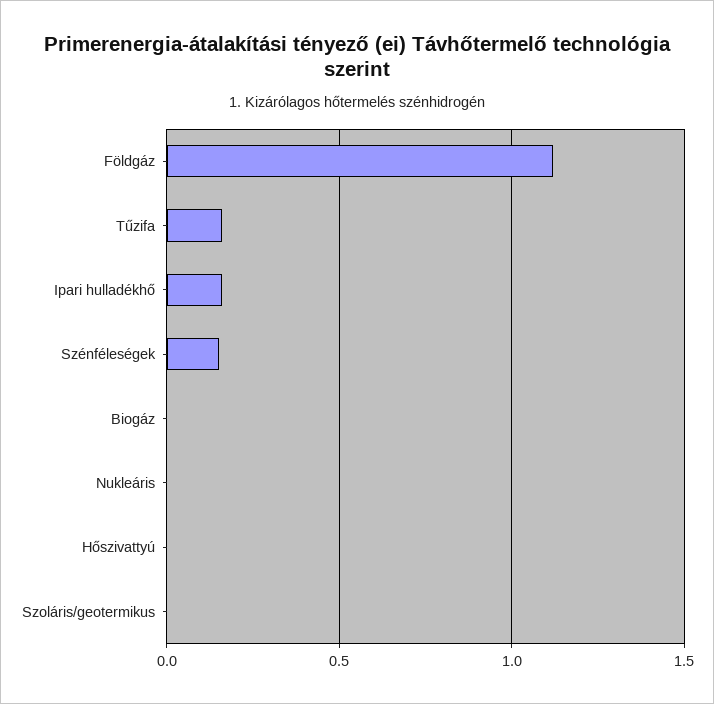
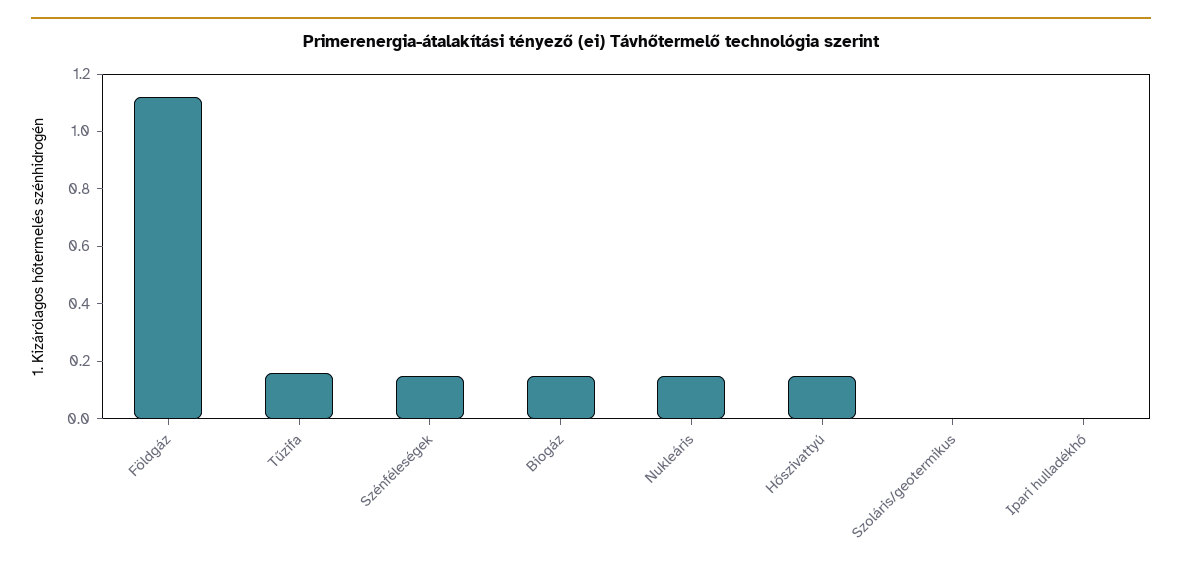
  {
    "Földgáz": 1.1,
    "Tűzifa": 0.15,
-   "Ipari hulladékhő": 0.15,
+   "Ipari hulladékhő": 0,
    "Szénféleségek": 0.15,
-   "Biogáz": 0,
+   "Biogáz": 0.15,
-   "Nukleáris": 0,
+   "Nukleáris": 0.15,
-   "Hőszivattyú": 0,
+   "Hőszivattyú": 0.15,
    "Szoláris/geotermikus": 0
  }

